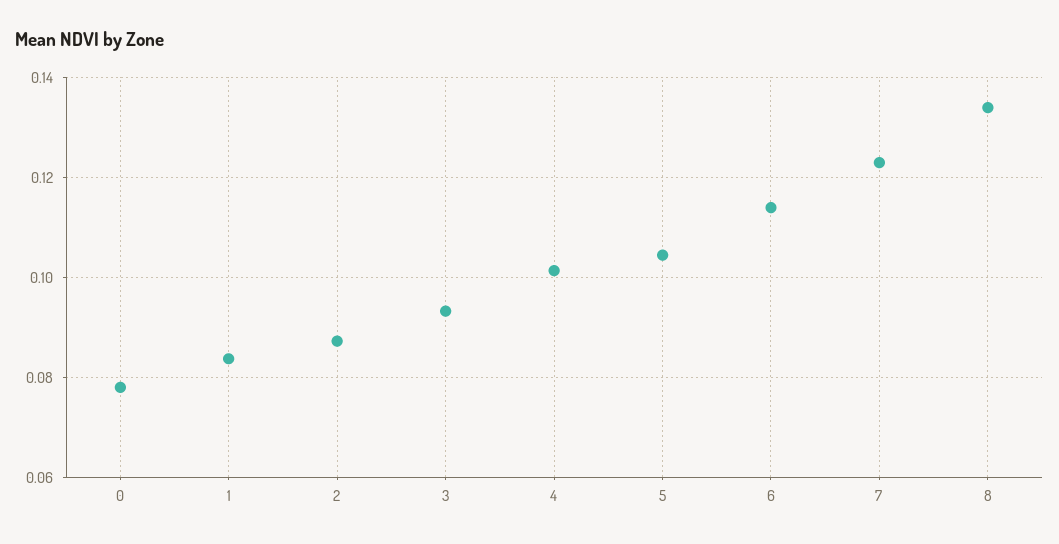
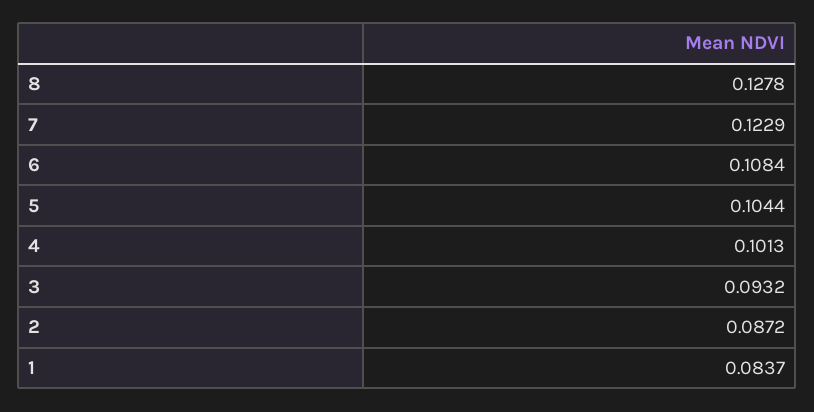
  {
-   "0": 0.078,
    "1": 0.0837,
    "2": 0.0872,
    "3": 0.0932,
    "4": 0.1013,
    "5": 0.1044,
-   "6": 0.114,
+   "6": 0.1084,
    "7": 0.1229,
-   "8": 0.134
+   "8": 0.1278
  }

